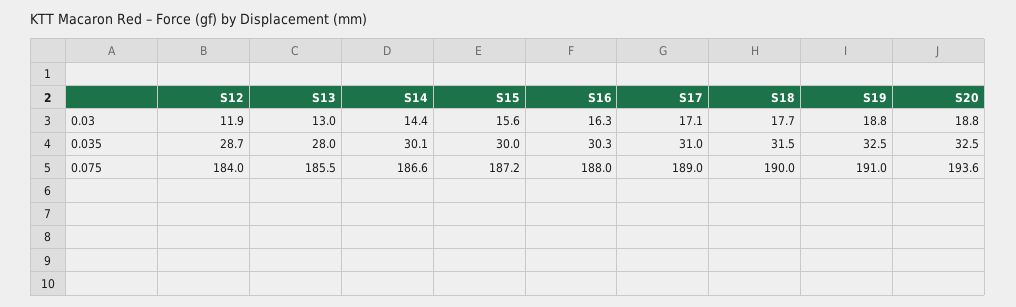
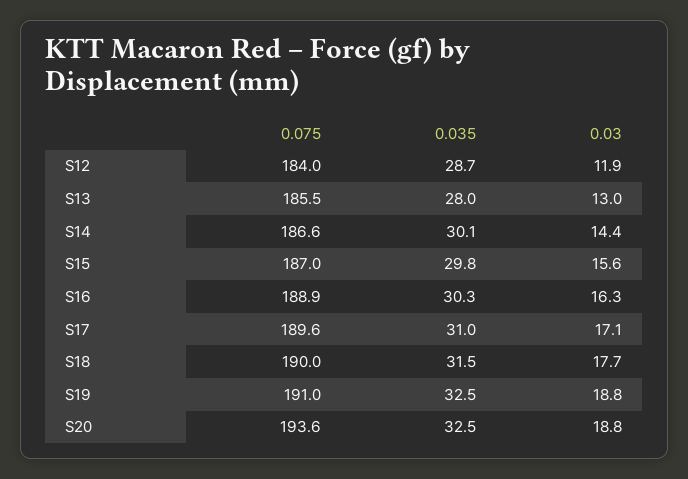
  {
    "S12": {
      "0.03": 11.9,
      "0.035": 28.7,
      "0.075": 184
    },
    "S13": {
      "0.03": 13,
      "0.035": 28,
      "0.075": 185.5
    },
    "S14": {
      "0.03": 14.4,
      "0.035": 30.1,
      "0.075": 186.6
    },
    "S15": {
      "0.03": 15.6,
-     "0.035": 30,
+     "0.035": 29.8,
-     "0.075": 187.2
+     "0.075": 187
    },
    "S16": {
      "0.03": 16.3,
      "0.035": 30.3,
-     "0.075": 188
+     "0.075": 188.9
    },
    "S17": {
      "0.03": 17.1,
      "0.035": 31,
-     "0.075": 189
+     "0.075": 189.6
    },
    "S18": {
      "0.03": 17.7,
      "0.035": 31.5,
      "0.075": 190
    },
    "S19": {
      "0.03": 18.8,
      "0.035": 32.5,
      "0.075": 191
    },
    "S20": {
      "0.03": 18.8,
      "0.035": 32.5,
      "0.075": 193.6
    }
  }

